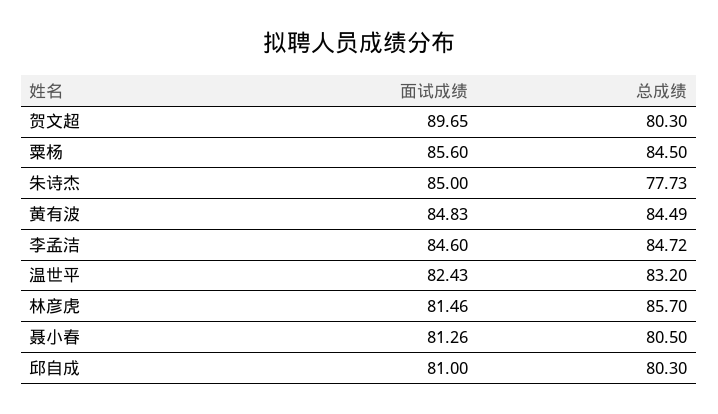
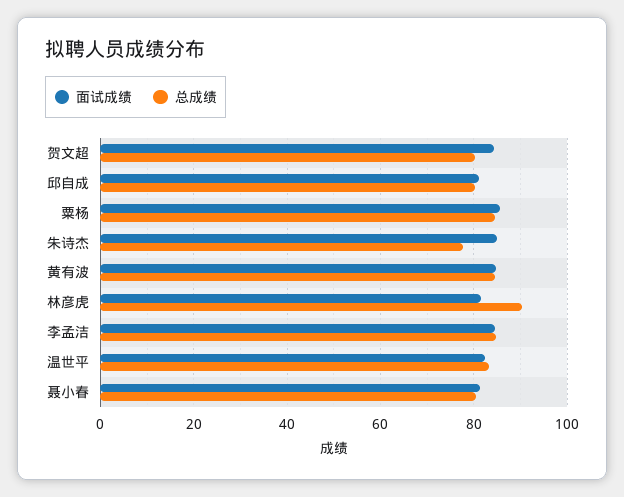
  {
    "面试成绩": {
-     "贺文超": 89.65,
+     "贺文超": 84,
      "粟杨": 85.6,
      "朱诗杰": 85,
      "黄有波": 84.83,
      "李孟洁": 84.6,
      "温世平": 82.43,
      "林彦虎": 81.46,
      "聂小春": 81.26,
      "邱自成": 81
    },
    "总成绩": {
      "贺文超": 80.3,
      "粟杨": 84.5,
      "朱诗杰": 77.73,
      "黄有波": 84.49,
      "李孟洁": 84.72,
      "温世平": 83.2,
-     "林彦虎": 85.7,
+     "林彦虎": 90,
      "聂小春": 80.5,
      "邱自成": 80.3
    }
  }

